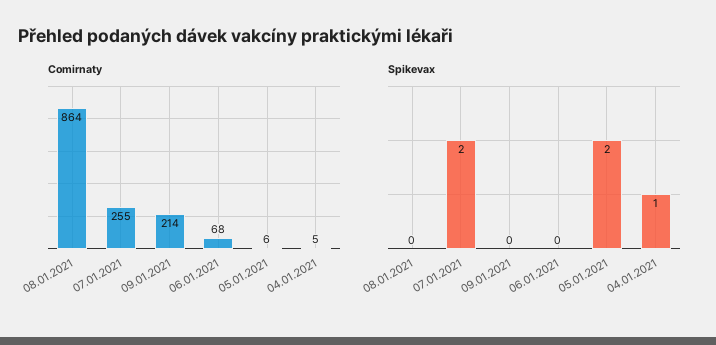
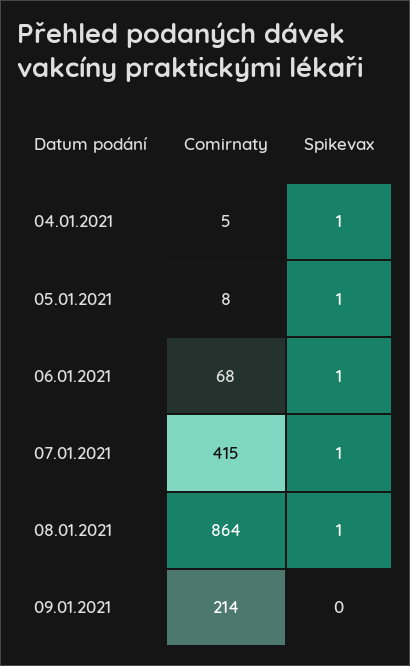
  {
    "Comirnaty": {
      "08.01.2021": 864,
-     "07.01.2021": 255,
+     "07.01.2021": 415,
      "09.01.2021": 214,
      "06.01.2021": 68,
-     "05.01.2021": 6,
+     "05.01.2021": 8,
      "04.01.2021": 5
    },
    "Spikevax": {
-     "08.01.2021": 0,
+     "08.01.2021": 1,
-     "07.01.2021": 2,
+     "07.01.2021": 1,
      "09.01.2021": 0,
-     "06.01.2021": 0,
+     "06.01.2021": 1,
-     "05.01.2021": 2,
+     "05.01.2021": 1,
      "04.01.2021": 1
    }
  }

